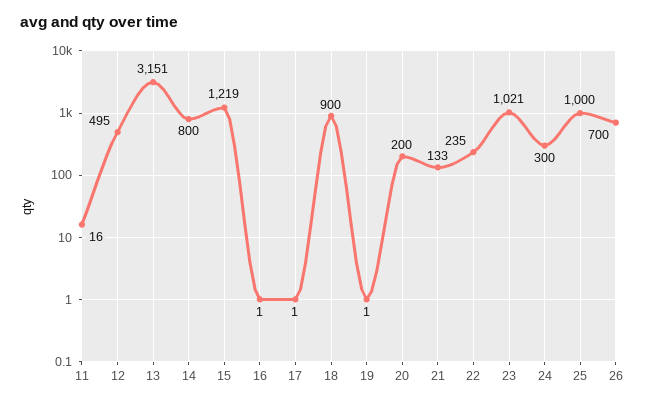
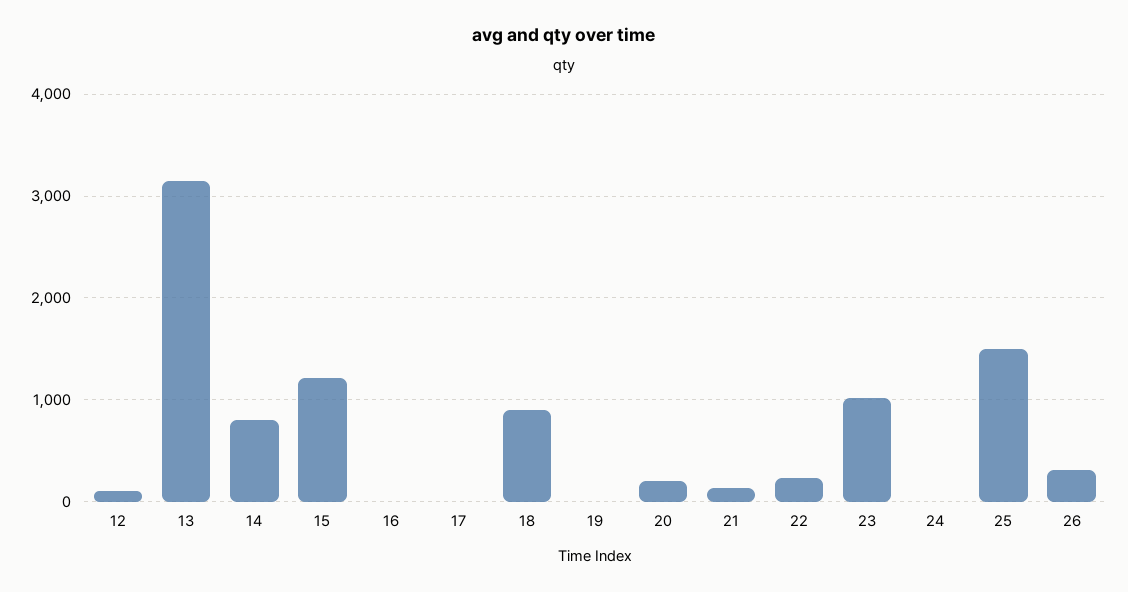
  {
-   "11": 16,
-   "12": 495,
+   "12": 100,
    "13": 3151,
    "14": 800,
    "15": 1219,
    "16": 1,
    "17": 1,
    "18": 900,
    "19": 1,
    "20": 200,
    "21": 133,
    "22": 235,
    "23": 1021,
-   "24": 300,
+   "24": 0,
-   "25": 1000,
+   "25": 1500,
-   "26": 700
+   "26": 300
  }

